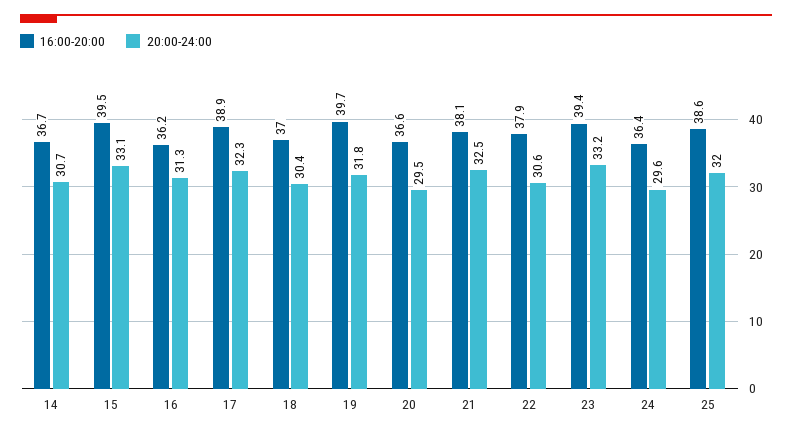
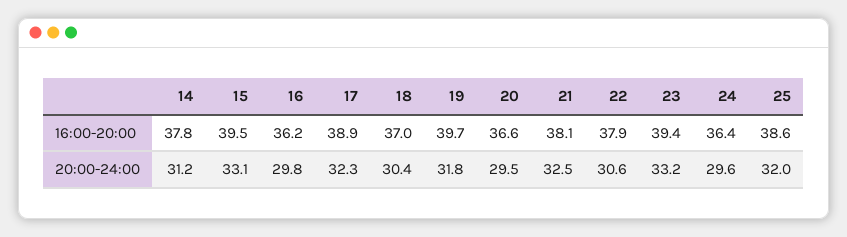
  {
    "16:00-20:00": {
-     "14": 36.7,
+     "14": 37.8,
      "15": 39.5,
      "16": 36.2,
      "17": 38.9,
      "18": 37,
      "19": 39.7,
      "20": 36.6,
      "21": 38.1,
      "22": 37.9,
      "23": 39.4,
      "24": 36.4,
      "25": 38.6
    },
    "20:00-24:00": {
-     "14": 30.7,
+     "14": 31.2,
      "15": 33.1,
-     "16": 31.3,
+     "16": 29.8,
      "17": 32.3,
      "18": 30.4,
      "19": 31.8,
      "20": 29.5,
      "21": 32.5,
      "22": 30.6,
      "23": 33.2,
      "24": 29.6,
      "25": 32
    }
  }

